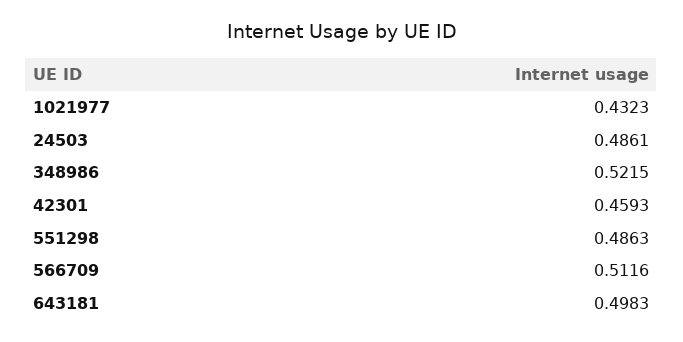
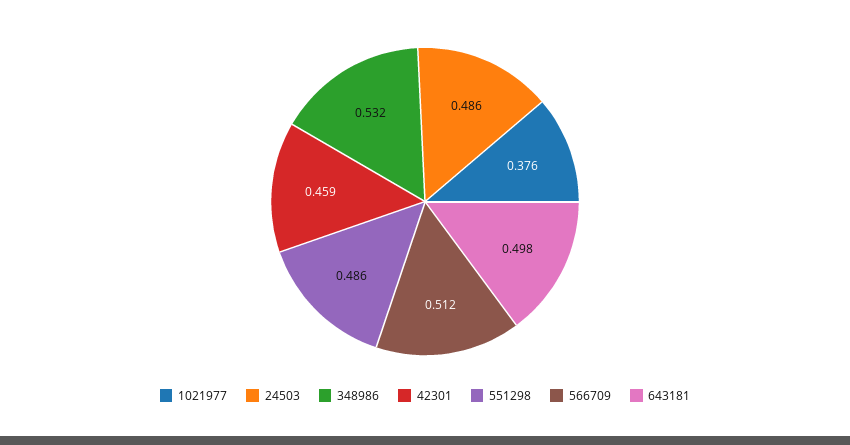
  {
-   "1021977": 0.4323,
+   "1021977": 0.376,
    "24503": 0.4861,
-   "348986": 0.5215,
+   "348986": 0.532,
    "42301": 0.4593,
    "551298": 0.4863,
    "566709": 0.5116,
    "643181": 0.4983
  }

